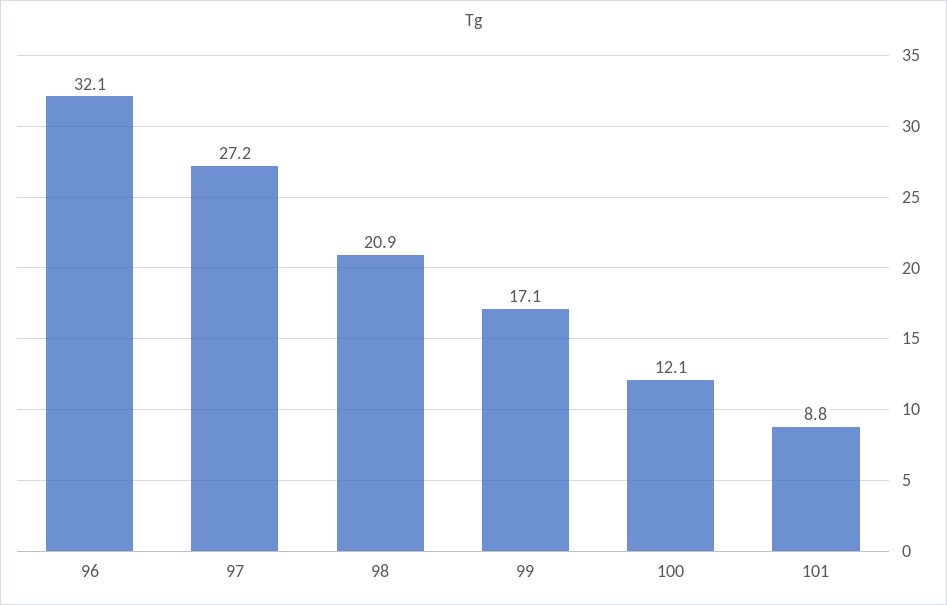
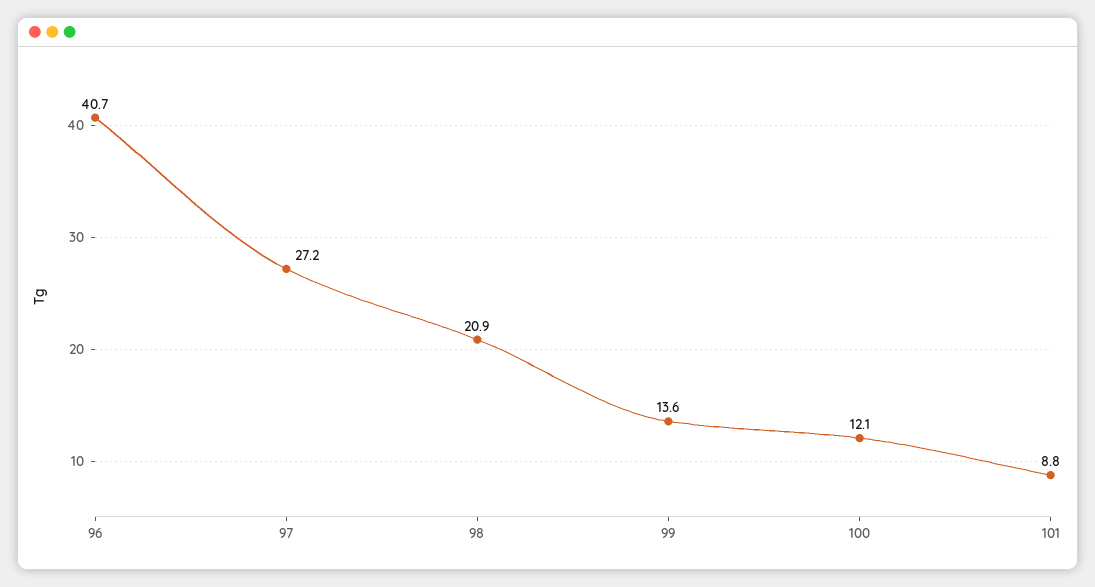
  {
-   "96": 32.1,
+   "96": 40.7,
    "97": 27.2,
    "98": 20.9,
-   "99": 17.1,
+   "99": 13.6,
    "100": 12.1,
    "101": 8.8
  }

